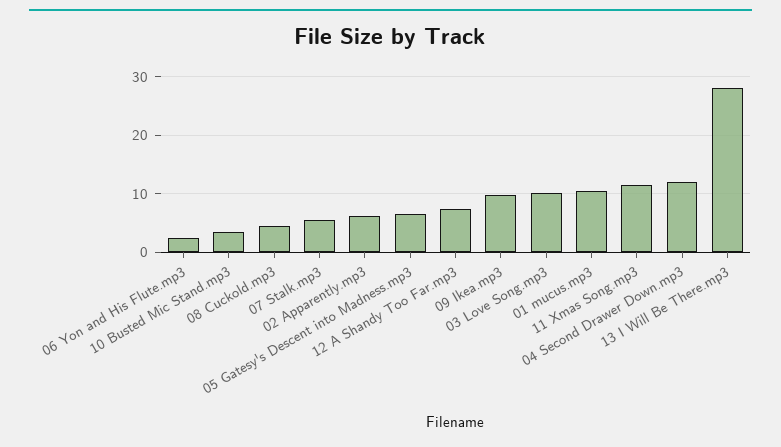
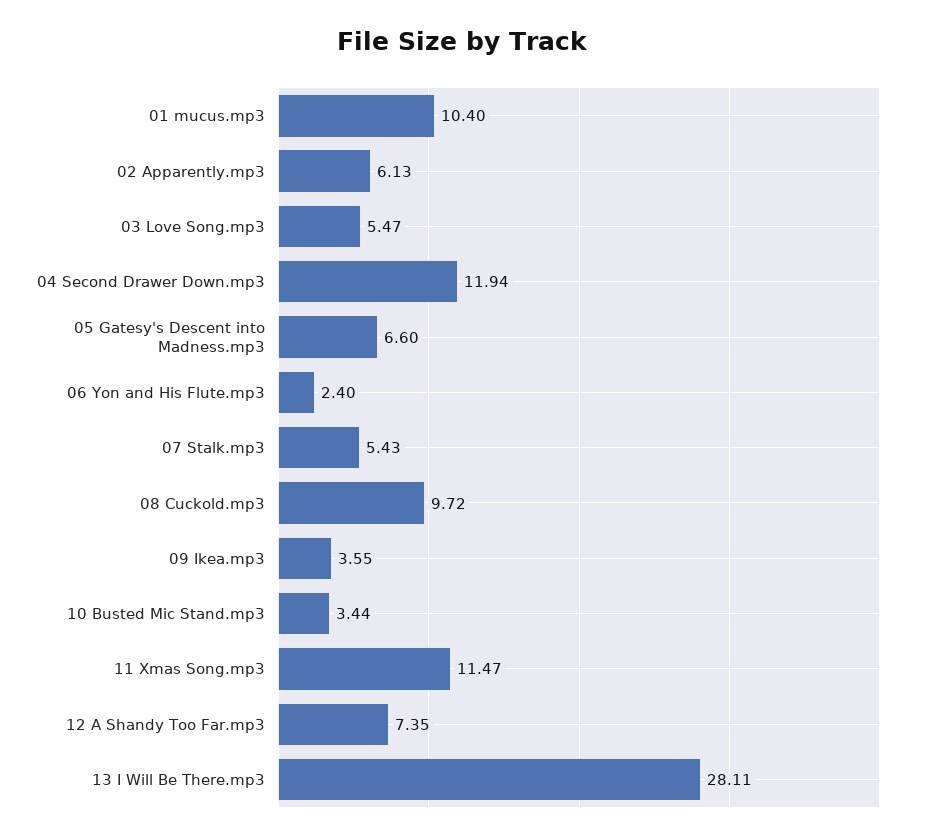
  {
    "06 Yon and His Flute.mp3": 2.4,
    "10 Busted Mic Stand.mp3": 3.44,
-   "08 Cuckold.mp3": 4,
+   "08 Cuckold.mp3": 9.72,
    "07 Stalk.mp3": 5.43,
    "02 Apparently.mp3": 6.13,
    "05 Gatesy's Descent into Madness.mp3": 6.6,
    "12 A Shandy Too Far.mp3": 7.35,
-   "09 Ikea.mp3": 10,
+   "09 Ikea.mp3": 3.55,
-   "03 Love Song.mp3": 10,
+   "03 Love Song.mp3": 5.47,
    "01 mucus.mp3": 10.4,
    "11 Xmas Song.mp3": 11.47,
    "04 Second Drawer Down.mp3": 11.94,
    "13 I Will Be There.mp3": 28.11
  }

